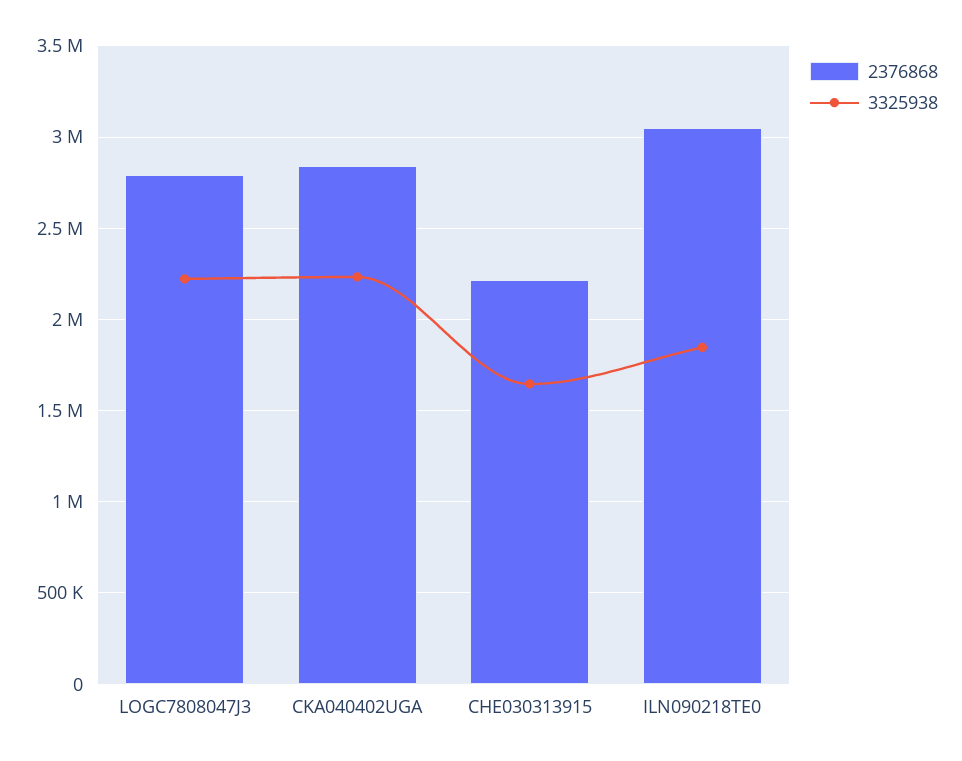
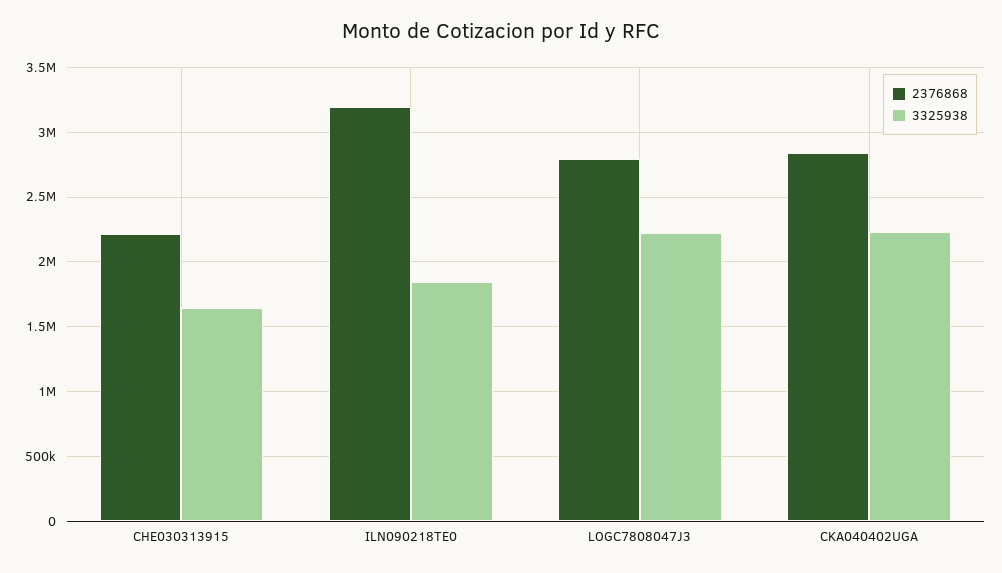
  {
    "2376868": {
      "LOGC7808047J3": 2800000,
      "CKA040402UGA": 2850000,
      "CHE030313915": 2200000,
-     "ILN090218TE0": 3050000
+     "ILN090218TE0": 3200000
    },
    "3325938": {
      "LOGC7808047J3": 2200000,
      "CKA040402UGA": 2250000,
      "CHE030313915": 1650000,
      "ILN090218TE0": 1850000
    }
  }

